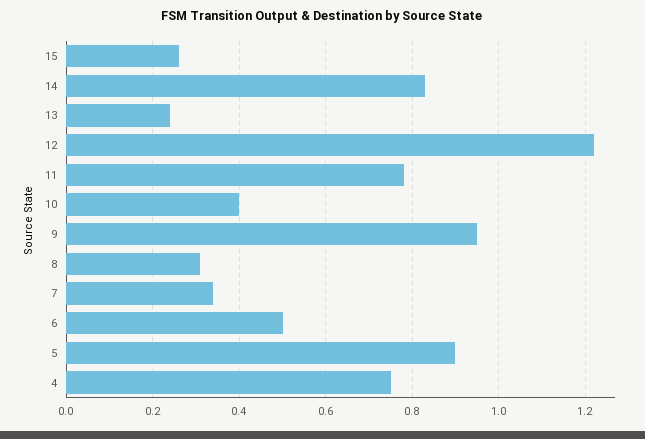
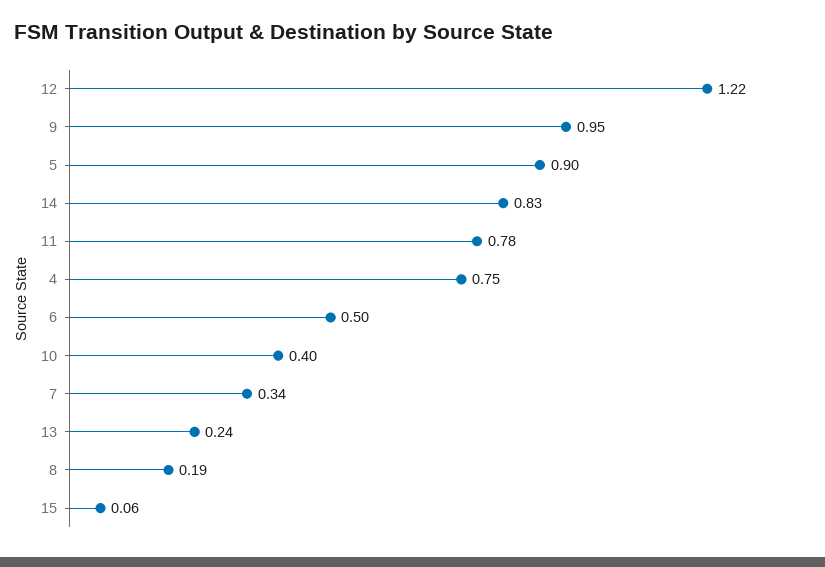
  {
-   "15": 0.25,
+   "15": 0.06,
    "14": 0.83,
    "13": 0.24,
    "12": 1.22,
    "11": 0.78,
    "10": 0.4,
    "9": 0.95,
-   "8": 0.3,
+   "8": 0.19,
    "7": 0.34,
    "6": 0.5,
    "5": 0.9,
    "4": 0.75
  }

